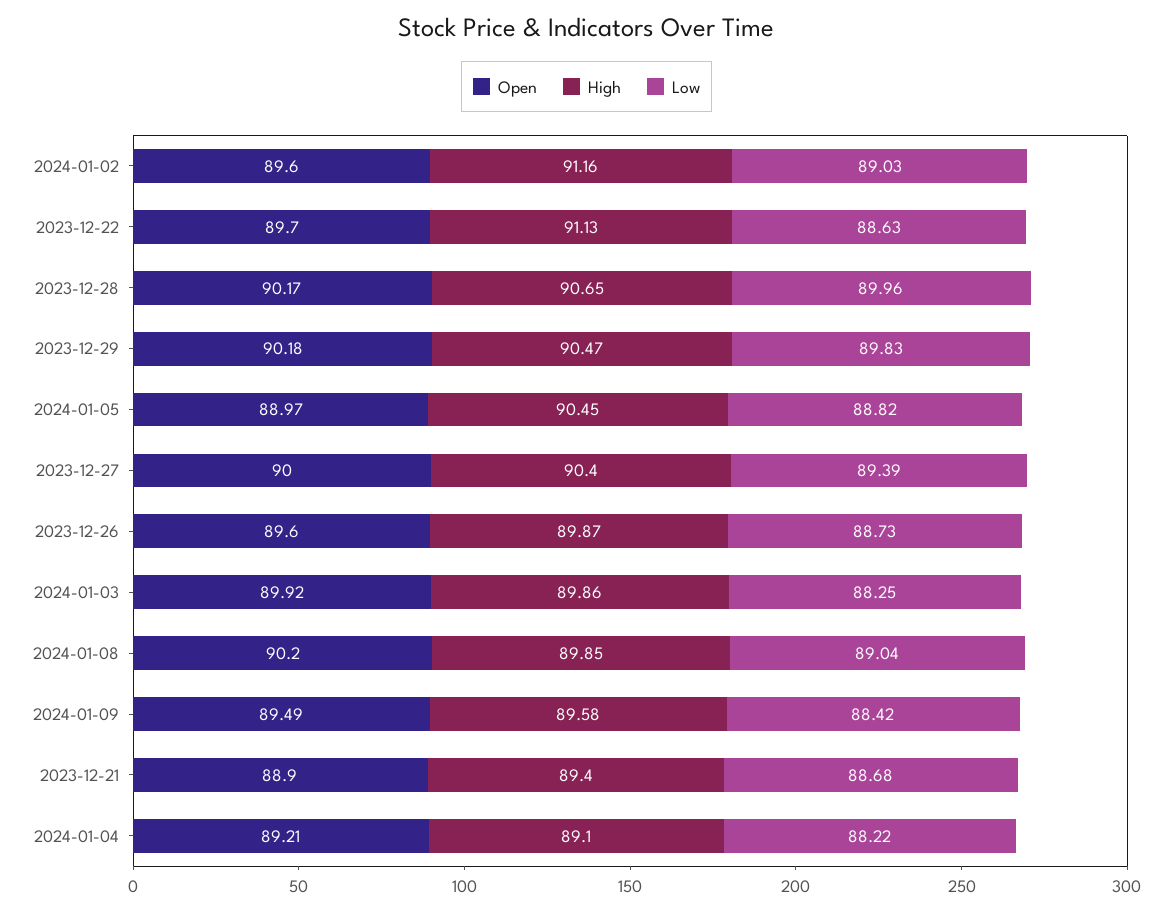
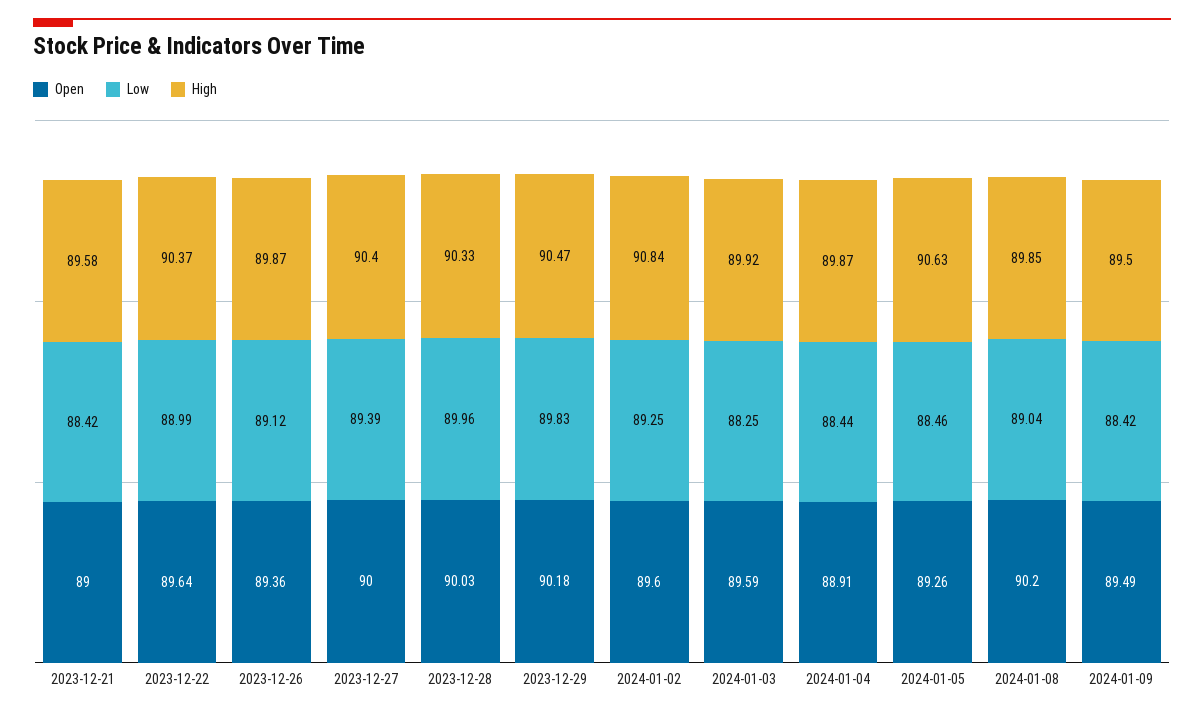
  {
    "Open": {
      "2024-01-02": 89.6,
-     "2023-12-22": 89.7,
+     "2023-12-22": 89.64,
-     "2023-12-28": 90.17,
+     "2023-12-28": 90.03,
      "2023-12-29": 90.18,
-     "2024-01-05": 88.97,
+     "2024-01-05": 89.26,
      "2023-12-27": 90,
-     "2023-12-26": 89.6,
+     "2023-12-26": 89.36,
-     "2024-01-03": 89.92,
+     "2024-01-03": 89.59,
      "2024-01-08": 90.2,
      "2024-01-09": 89.49,
-     "2023-12-21": 88.9,
+     "2023-12-21": 89,
-     "2024-01-04": 89.21
+     "2024-01-04": 88.91
    },
    "High": {
-     "2024-01-02": 91.16,
+     "2024-01-02": 90.84,
-     "2023-12-22": 91.13,
+     "2023-12-22": 90.37,
-     "2023-12-28": 90.65,
+     "2023-12-28": 90.33,
      "2023-12-29": 90.47,
-     "2024-01-05": 90.45,
+     "2024-01-05": 90.63,
      "2023-12-27": 90.4,
      "2023-12-26": 89.87,
-     "2024-01-03": 89.86,
+     "2024-01-03": 89.92,
      "2024-01-08": 89.85,
-     "2024-01-09": 89.58,
+     "2024-01-09": 89.5,
-     "2023-12-21": 89.4,
+     "2023-12-21": 89.58,
-     "2024-01-04": 89.1
+     "2024-01-04": 89.87
    },
    "Low": {
-     "2024-01-02": 89.03,
+     "2024-01-02": 89.25,
-     "2023-12-22": 88.63,
+     "2023-12-22": 88.99,
      "2023-12-28": 89.96,
      "2023-12-29": 89.83,
-     "2024-01-05": 88.82,
+     "2024-01-05": 88.46,
      "2023-12-27": 89.39,
-     "2023-12-26": 88.73,
+     "2023-12-26": 89.12,
      "2024-01-03": 88.25,
      "2024-01-08": 89.04,
      "2024-01-09": 88.42,
-     "2023-12-21": 88.68,
+     "2023-12-21": 88.42,
-     "2024-01-04": 88.22
+     "2024-01-04": 88.44
    }
  }

